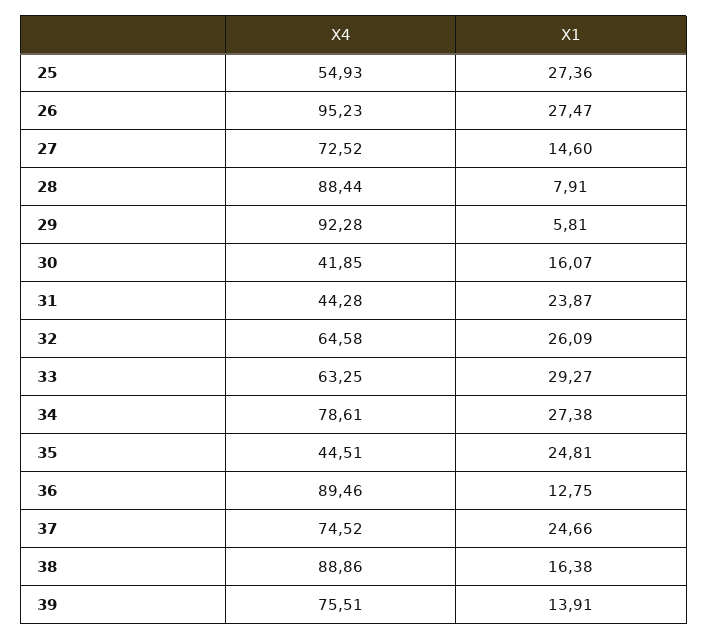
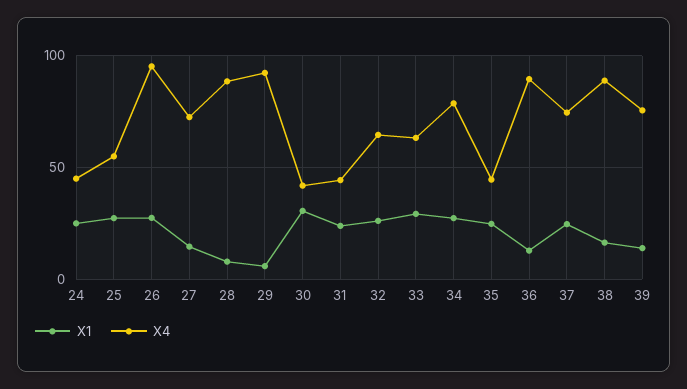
  {
    "X4": {
      "25": 54.93,
      "26": 95.23,
      "27": 72.52,
      "28": 88.44,
      "29": 92.28,
      "30": 41.85,
      "31": 44.28,
      "32": 64.58,
      "33": 63.25,
      "34": 78.61,
      "35": 44.51,
      "36": 89.46,
      "37": 74.52,
      "38": 88.86,
-     "39": 75.51
+     "39": 75.51,
+     "24": 45
    },
    "X1": {
      "25": 27.36,
      "26": 27.47,
      "27": 14.6,
      "28": 7.91,
      "29": 5.81,
-     "30": 16.07,
+     "30": 30,
      "31": 23.87,
      "32": 26.09,
      "33": 29.27,
      "34": 27.38,
      "35": 24.81,
      "36": 12.75,
      "37": 24.66,
      "38": 16.38,
-     "39": 13.91
+     "39": 13.91,
+     "24": 25
    }
  }

